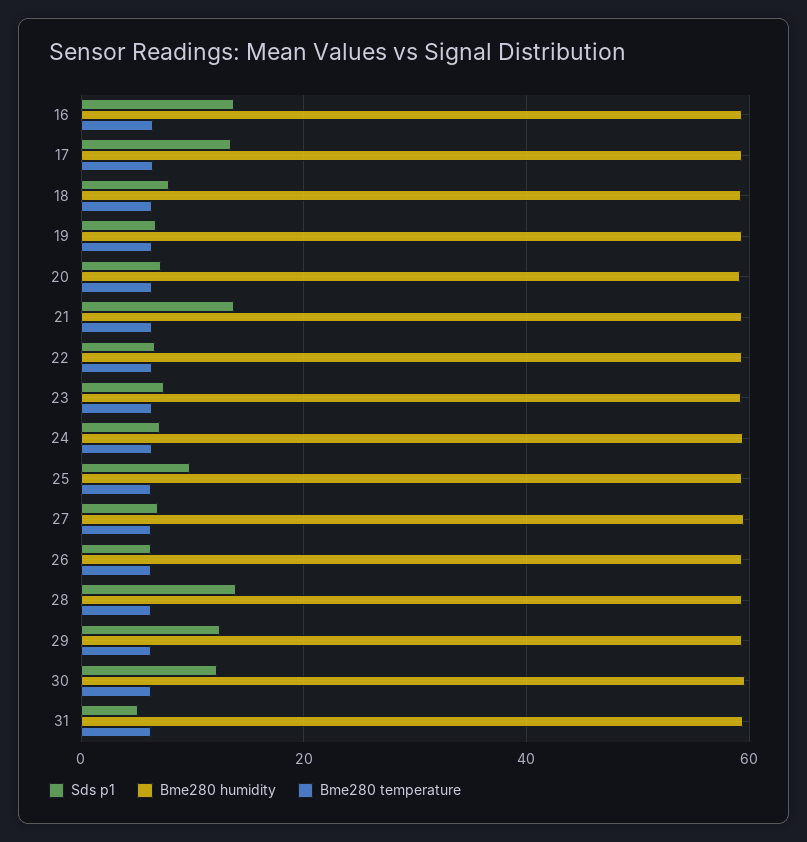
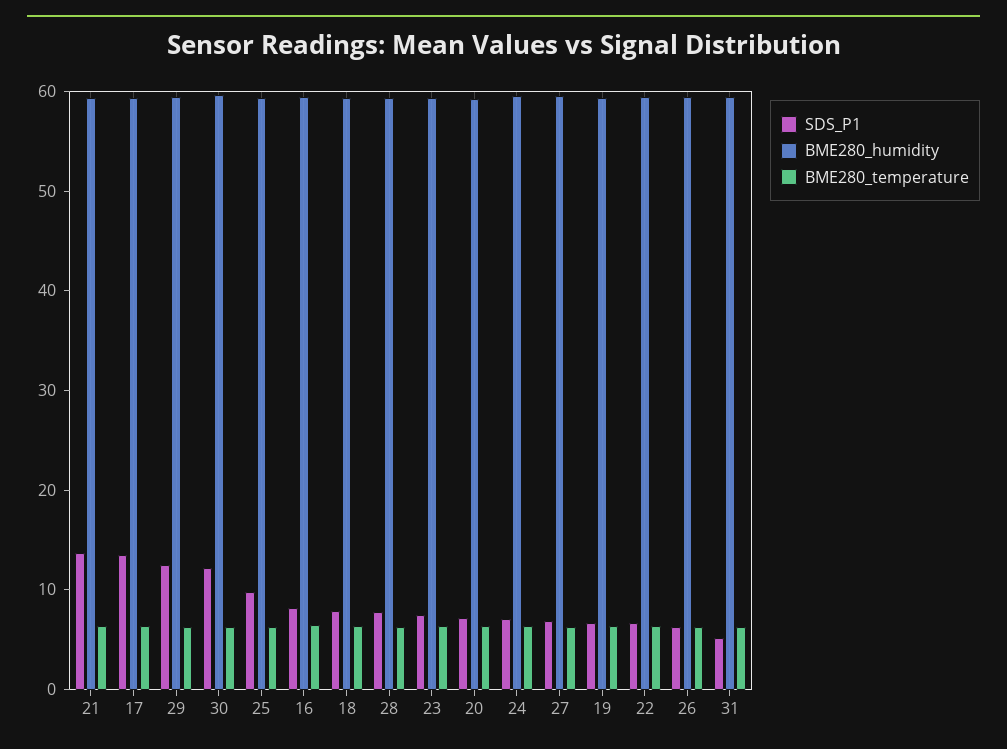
  {
    "Sds p1": {
-     "16": 14,
+     "16": 8,
      "17": 14,
      "18": 8,
      "19": 6,
      "20": 8,
      "21": 14,
      "22": 6,
      "23": 8,
      "24": 8,
      "25": 10,
      "27": 6,
      "26": 6,
-     "28": 14,
+     "28": 8,
      "29": 12,
      "30": 12,
      "31": 6
    },
    "Bme280 humidity": {
      "16": 60,
      "17": 60,
      "18": 60,
      "19": 60,
      "20": 60,
      "21": 60,
      "22": 60,
      "23": 60,
      "24": 60,
      "25": 60,
      "27": 60,
      "26": 60,
      "28": 60,
      "29": 60,
      "30": 60,
      "31": 60
    },
    "Bme280 temperature": {
      "16": 6,
      "17": 6,
      "18": 6,
      "19": 6,
      "20": 6,
      "21": 6,
      "22": 6,
      "23": 6,
      "24": 6,
      "25": 6,
      "27": 6,
      "26": 6,
      "28": 6,
      "29": 6,
      "30": 6,
      "31": 6
    }
  }

